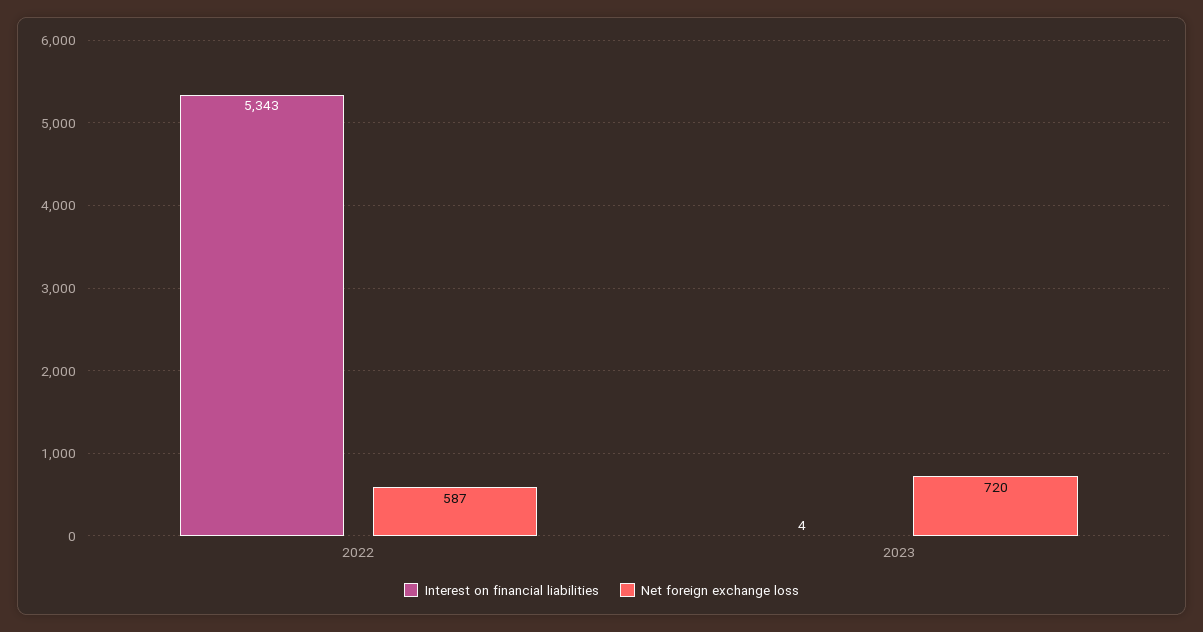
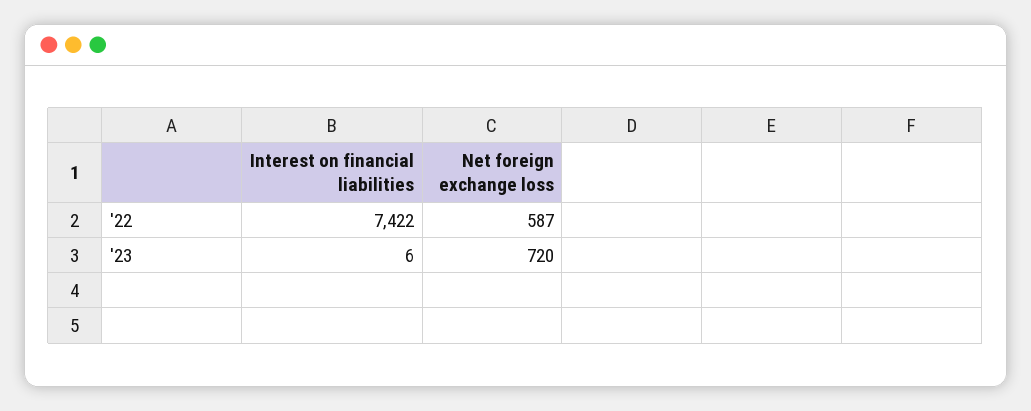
  {
    "Interest on financial liabilities": {
-     "2022": 5343,
+     "2022": 7422,
-     "2023": 4
+     "2023": 6
    },
    "Net foreign exchange loss": {
      "2022": 587,
      "2023": 720
    }
  }

